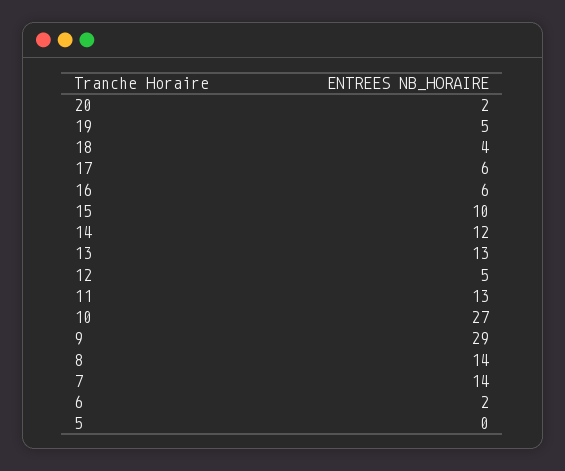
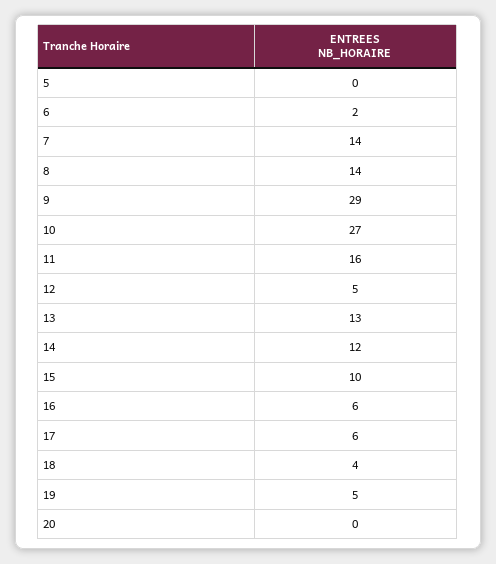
  {
-   "20": 2,
+   "20": 0,
    "19": 5,
    "18": 4,
    "17": 6,
    "16": 6,
    "15": 10,
    "14": 12,
    "13": 13,
    "12": 5,
-   "11": 13,
+   "11": 16,
    "10": 27,
    "9": 29,
    "8": 14,
    "7": 14,
    "6": 2,
    "5": 0
  }

